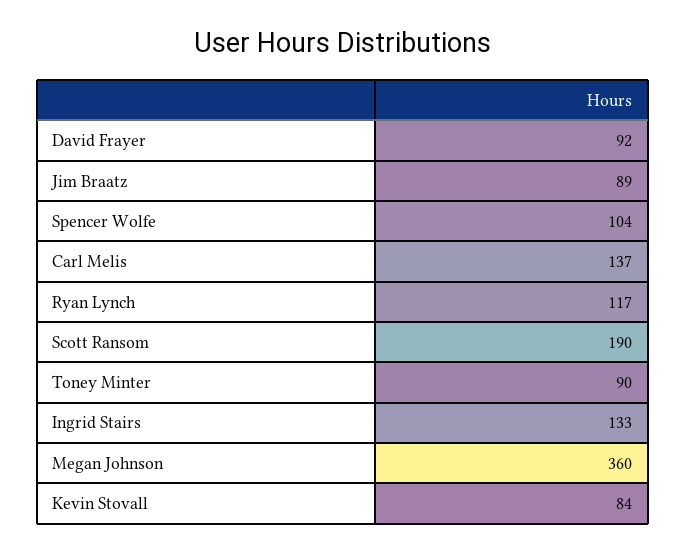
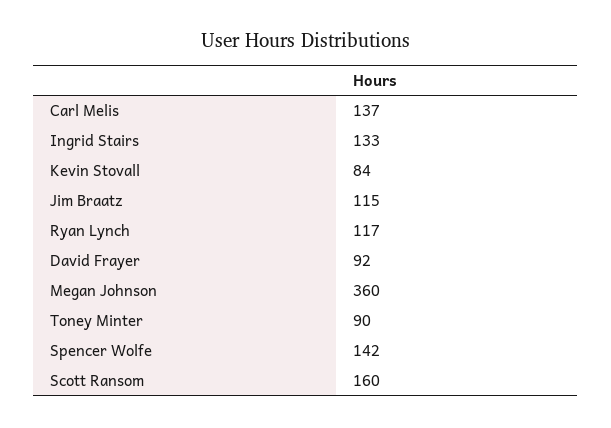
  {
    "David Frayer": 92,
-   "Jim Braatz": 89,
+   "Jim Braatz": 115,
-   "Spencer Wolfe": 104,
+   "Spencer Wolfe": 142,
    "Carl Melis": 137,
    "Ryan Lynch": 117,
-   "Scott Ransom": 190,
+   "Scott Ransom": 160,
    "Toney Minter": 90,
    "Ingrid Stairs": 133,
    "Megan Johnson": 360,
    "Kevin Stovall": 84
  }

